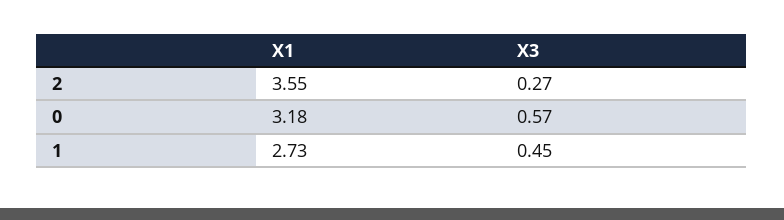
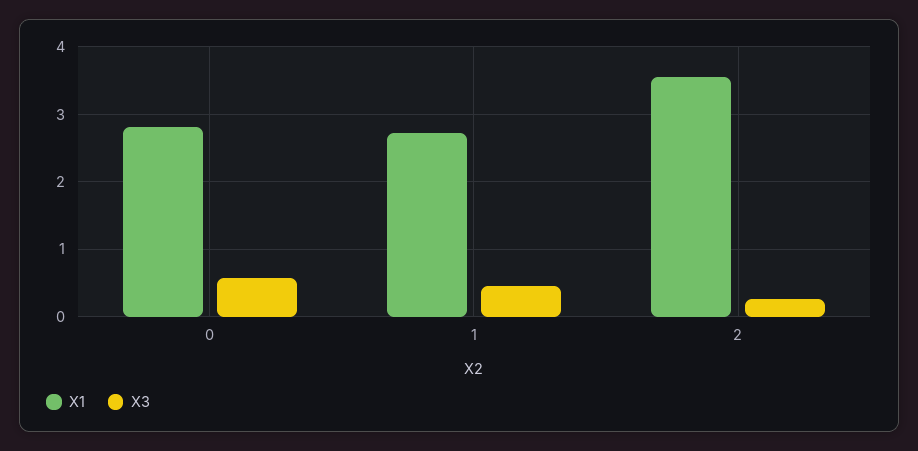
  {
    "X1": {
      "2": 3.55,
-     "0": 3.18,
+     "0": 2.8,
      "1": 2.73
    },
    "X3": {
      "2": 0.27,
      "0": 0.57,
      "1": 0.45
    }
  }

